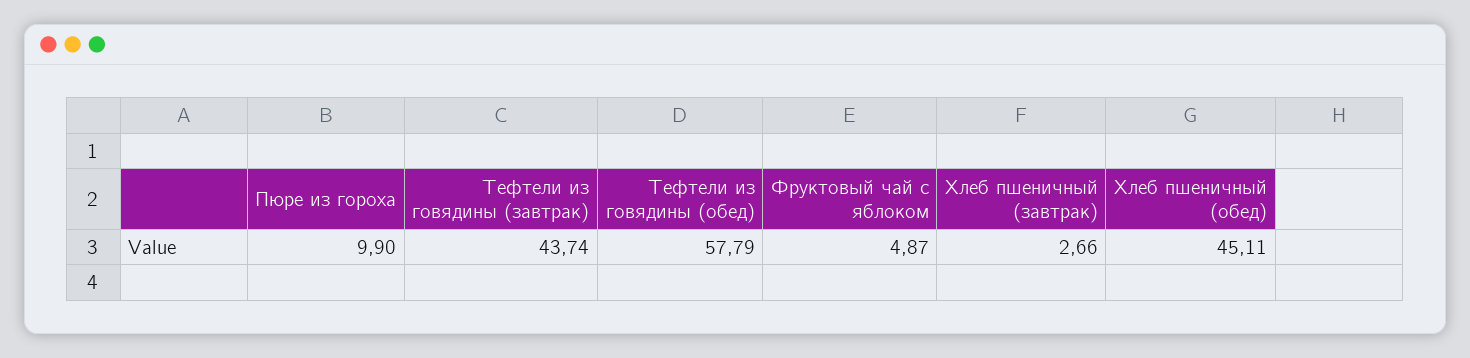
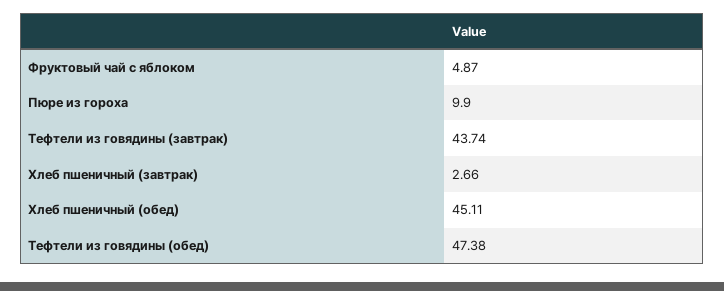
  {
    "Пюре из гороха": 9.9,
    "Тефтели из говядины (завтрак)": 43.74,
-   "Тефтели из говядины (обед)": 57.79,
+   "Тефтели из говядины (обед)": 47.38,
    "Фруктовый чай с яблоком": 4.87,
    "Хлеб пшеничный (завтрак)": 2.66,
    "Хлеб пшеничный (обед)": 45.11
  }

